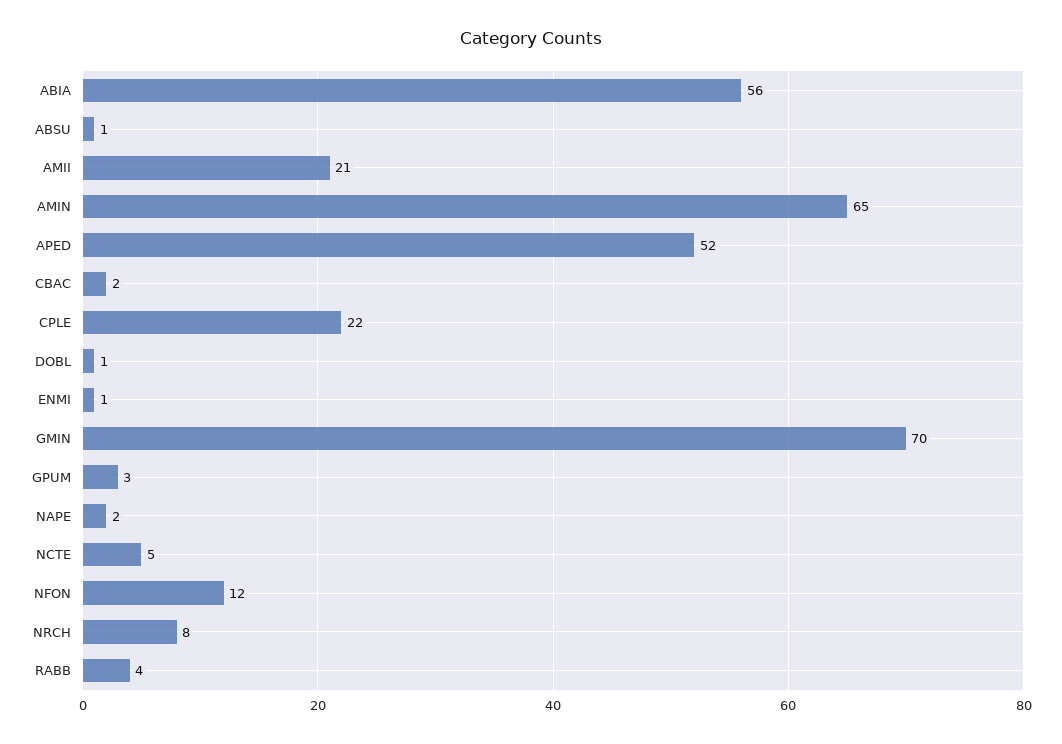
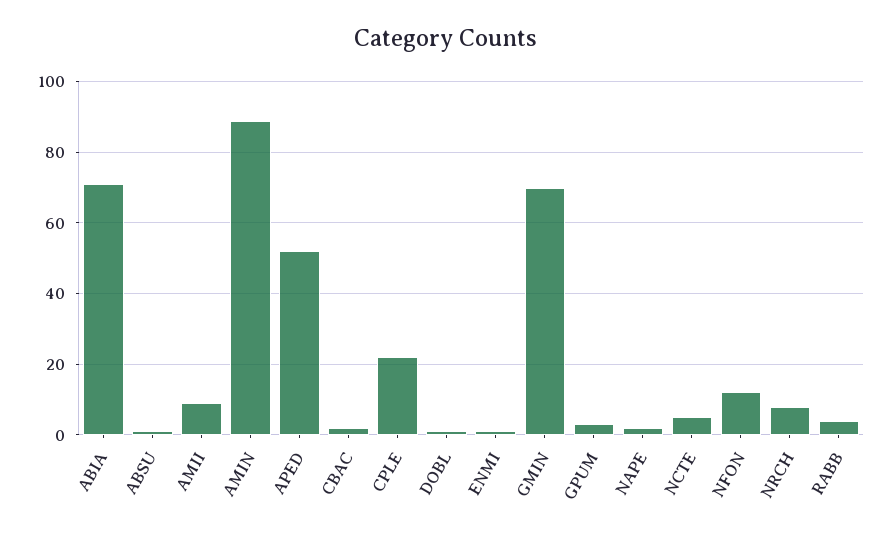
  {
-   "ABIA": 56,
+   "ABIA": 70,
    "ABSU": 1,
-   "AMII": 21,
+   "AMII": 10,
-   "AMIN": 65,
+   "AMIN": 90,
    "APED": 52,
    "CBAC": 2,
    "CPLE": 22,
    "DOBL": 1,
    "ENMI": 1,
    "GMIN": 70,
    "GPUM": 3,
    "NAPE": 2,
    "NCTE": 5,
    "NFON": 12,
    "NRCH": 8,
    "RABB": 4
  }

